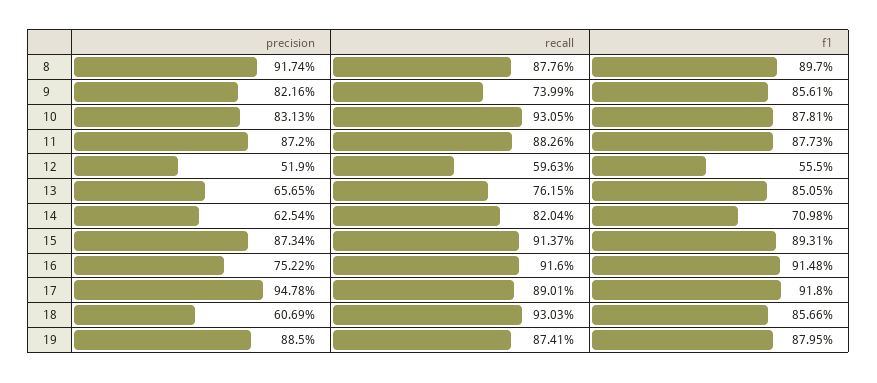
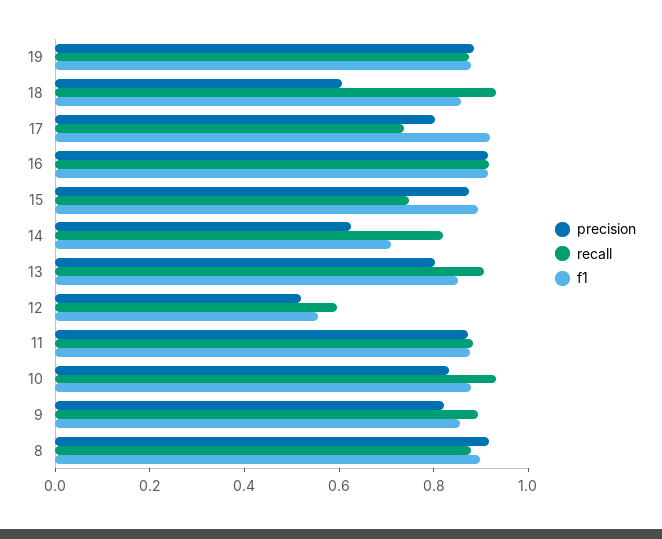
  {
    "precision": {
      "8": 0.9174,
      "9": 0.8216,
      "10": 0.8313,
      "11": 0.872,
      "12": 0.519,
-     "13": 0.6565,
+     "13": 0.8,
      "14": 0.6254,
      "15": 0.8734,
-     "16": 0.7522,
+     "16": 0.9,
-     "17": 0.9478,
+     "17": 0.8,
      "18": 0.6069,
      "19": 0.885
    },
    "recall": {
      "8": 0.8776,
-     "9": 0.7399,
+     "9": 0.9,
      "10": 0.9305,
      "11": 0.8826,
      "12": 0.5963,
-     "13": 0.7615,
+     "13": 0.9,
      "14": 0.8204,
-     "15": 0.9137,
+     "15": 0.75,
      "16": 0.916,
-     "17": 0.8901,
+     "17": 0.75,
      "18": 0.9303,
      "19": 0.8741
    },
    "f1": {
      "8": 0.897,
      "9": 0.8561,
      "10": 0.8781,
      "11": 0.8773,
      "12": 0.555,
      "13": 0.8505,
      "14": 0.7098,
      "15": 0.8931,
      "16": 0.9148,
      "17": 0.918,
      "18": 0.8566,
      "19": 0.8795
    }
  }

